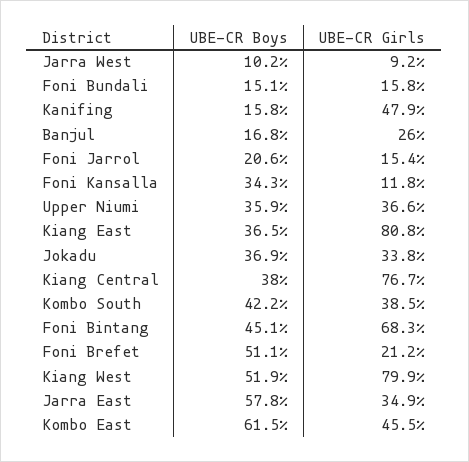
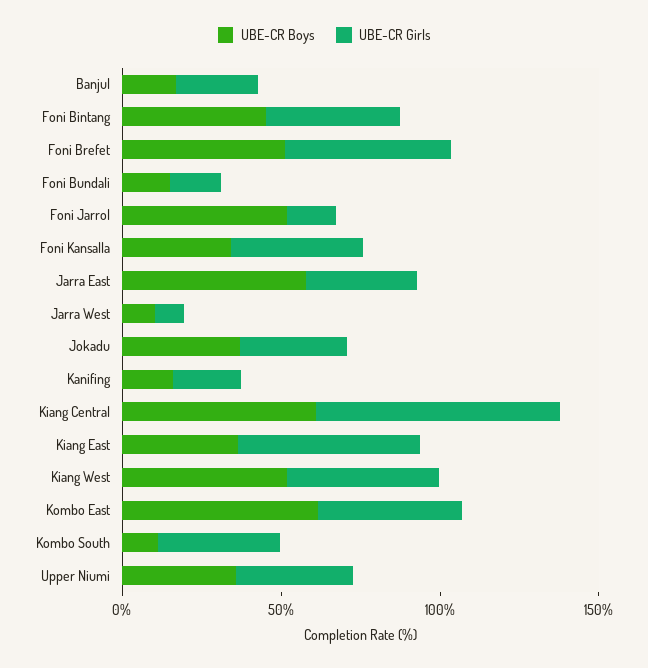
  {
    "UBE-CR Boys": {
      "Jarra West": 10.2,
      "Foni Bundali": 15.1,
      "Kanifing": 15.8,
      "Banjul": 16.8,
-     "Foni Jarrol": 20.6,
+     "Foni Jarrol": 50,
      "Foni Kansalla": 34.3,
      "Upper Niumi": 35.9,
      "Kiang East": 36.5,
      "Jokadu": 36.9,
-     "Kiang Central": 38,
+     "Kiang Central": 60,
-     "Kombo South": 42.2,
+     "Kombo South": 10,
      "Foni Bintang": 45.1,
      "Foni Brefet": 51.1,
      "Kiang West": 51.9,
      "Jarra East": 57.8,
      "Kombo East": 61.5
    },
    "UBE-CR Girls": {
      "Jarra West": 9.2,
      "Foni Bundali": 15.8,
-     "Kanifing": 47.9,
+     "Kanifing": 20,
      "Banjul": 26,
      "Foni Jarrol": 15.4,
-     "Foni Kansalla": 11.8,
+     "Foni Kansalla": 40,
      "Upper Niumi": 36.6,
-     "Kiang East": 80.8,
+     "Kiang East": 60,
      "Jokadu": 33.8,
      "Kiang Central": 76.7,
      "Kombo South": 38.5,
-     "Foni Bintang": 68.3,
+     "Foni Bintang": 40,
-     "Foni Brefet": 21.2,
+     "Foni Brefet": 50,
-     "Kiang West": 79.9,
+     "Kiang West": 50,
      "Jarra East": 34.9,
      "Kombo East": 45.5
    }
  }

